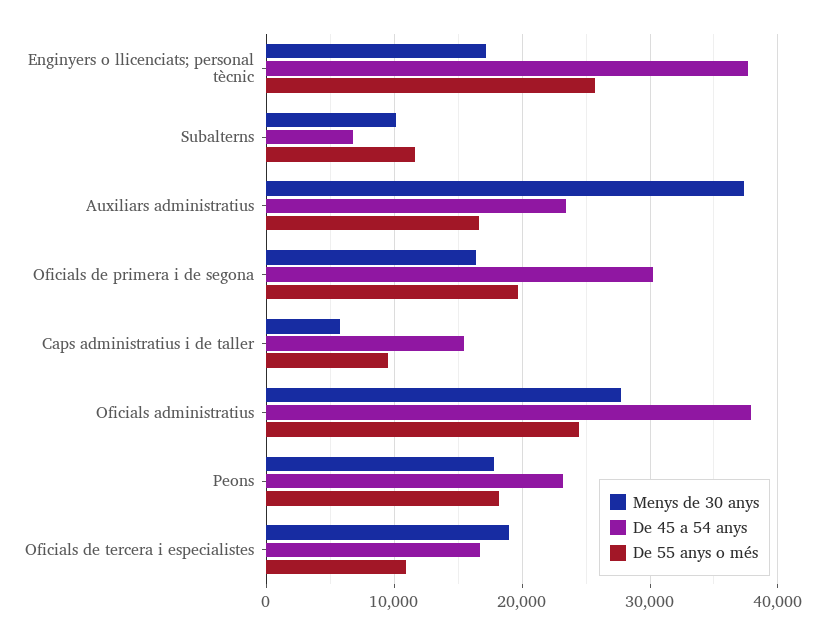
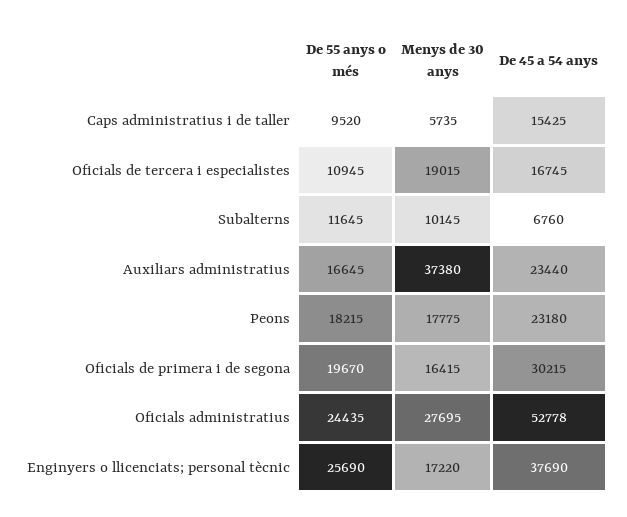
  {
    "Menys de 30 anys": {
      "Enginyers o llicenciats; personal tècnic": 17220,
      "Subalterns": 10145,
      "Auxiliars administratius": 37380,
      "Oficials de primera i de segona": 16415,
      "Caps administratius i de taller": 5735,
      "Oficials administratius": 27695,
      "Peons": 17775,
      "Oficials de tercera i especialistes": 19015
    },
    "De 45 a 54 anys": {
      "Enginyers o llicenciats; personal tècnic": 37690,
      "Subalterns": 6760,
      "Auxiliars administratius": 23440,
      "Oficials de primera i de segona": 30215,
      "Caps administratius i de taller": 15425,
-     "Oficials administratius": 38000,
+     "Oficials administratius": 52778,
      "Peons": 23180,
      "Oficials de tercera i especialistes": 16745
    },
    "De 55 anys o més": {
      "Enginyers o llicenciats; personal tècnic": 25690,
      "Subalterns": 11645,
      "Auxiliars administratius": 16645,
      "Oficials de primera i de segona": 19670,
      "Caps administratius i de taller": 9520,
      "Oficials administratius": 24435,
      "Peons": 18215,
      "Oficials de tercera i especialistes": 10945
    }
  }

